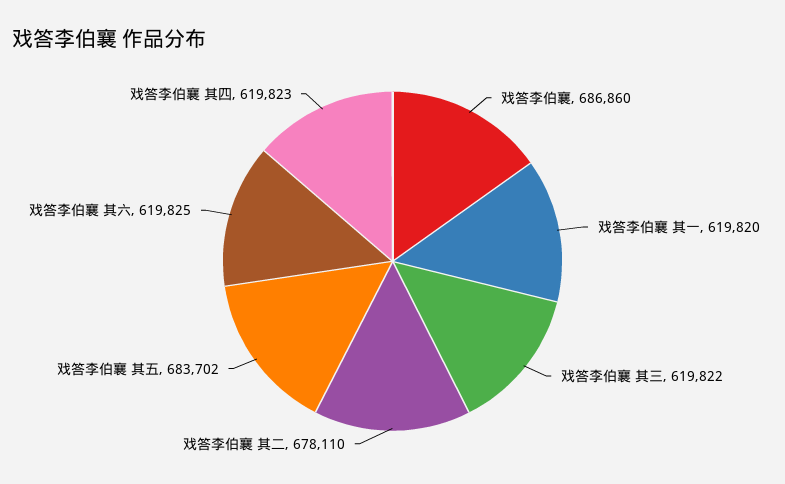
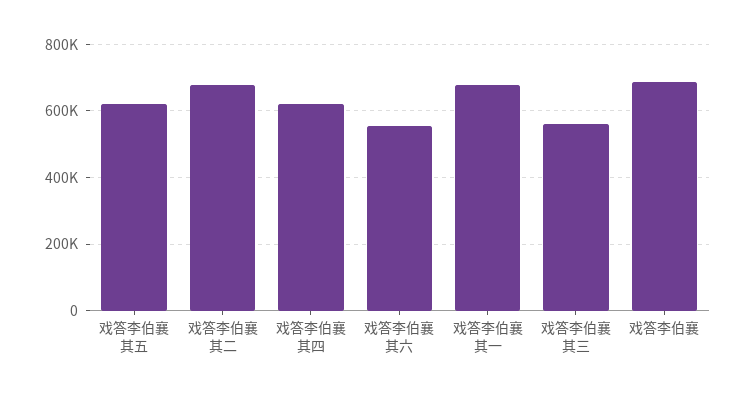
  {
    "戏答李伯襄": 686860,
-   "戏答李伯襄 其一": 619820,
+   "戏答李伯襄 其一": 680000,
-   "戏答李伯襄 其三": 619822,
+   "戏答李伯襄 其三": 560000,
    "戏答李伯襄 其二": 678110,
-   "戏答李伯襄 其五": 683702,
+   "戏答李伯襄 其五": 620000,
-   "戏答李伯襄 其六": 619825,
+   "戏答李伯襄 其六": 560000,
    "戏答李伯襄 其四": 619823
  }

